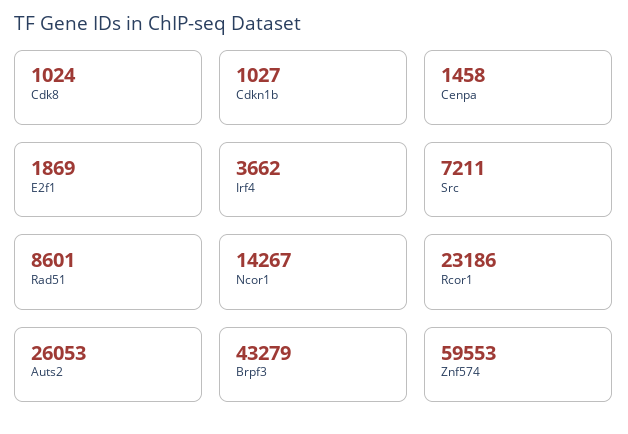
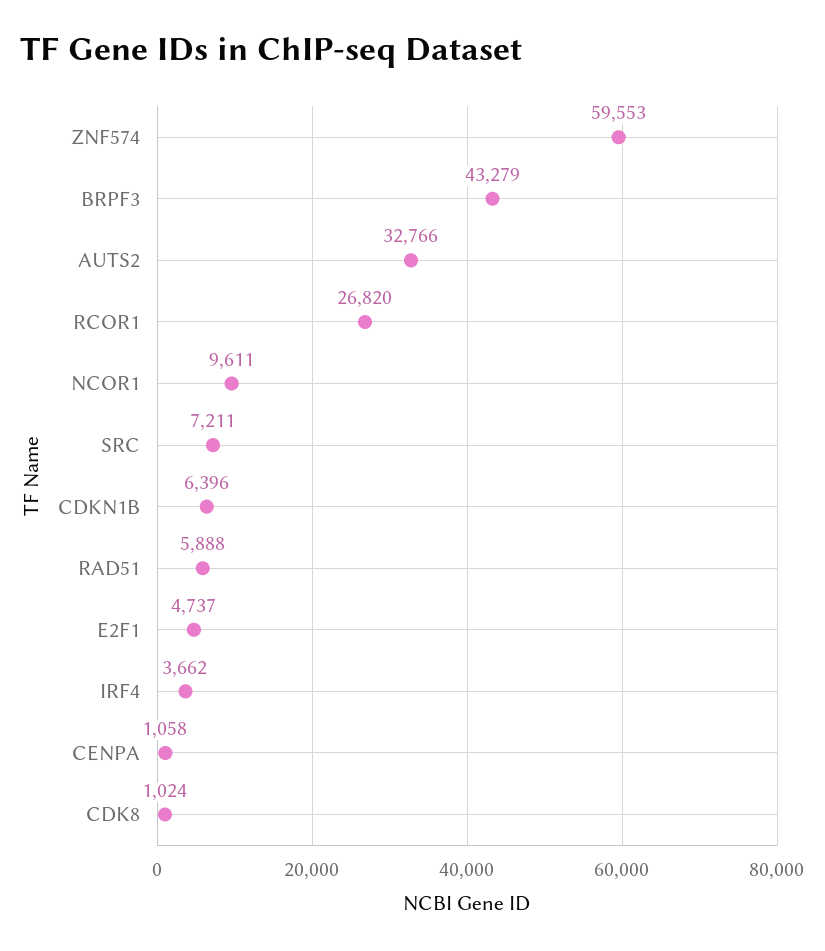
  {
    "Cdk8": 1024,
-   "Cdkn1b": 1027,
+   "Cdkn1b": 6396,
-   "Cenpa": 1458,
+   "Cenpa": 1058,
-   "E2f1": 1869,
+   "E2f1": 4737,
    "Irf4": 3662,
    "Src": 7211,
-   "Rad51": 8601,
+   "Rad51": 5888,
-   "Ncor1": 14267,
+   "Ncor1": 9611,
-   "Rcor1": 23186,
+   "Rcor1": 26820,
-   "Auts2": 26053,
+   "Auts2": 32766,
    "Brpf3": 43279,
    "Znf574": 59553
  }

